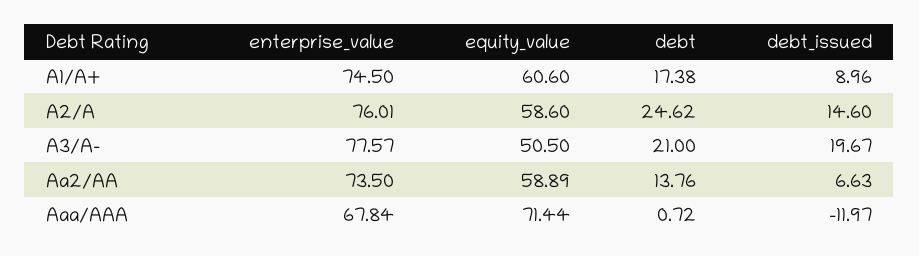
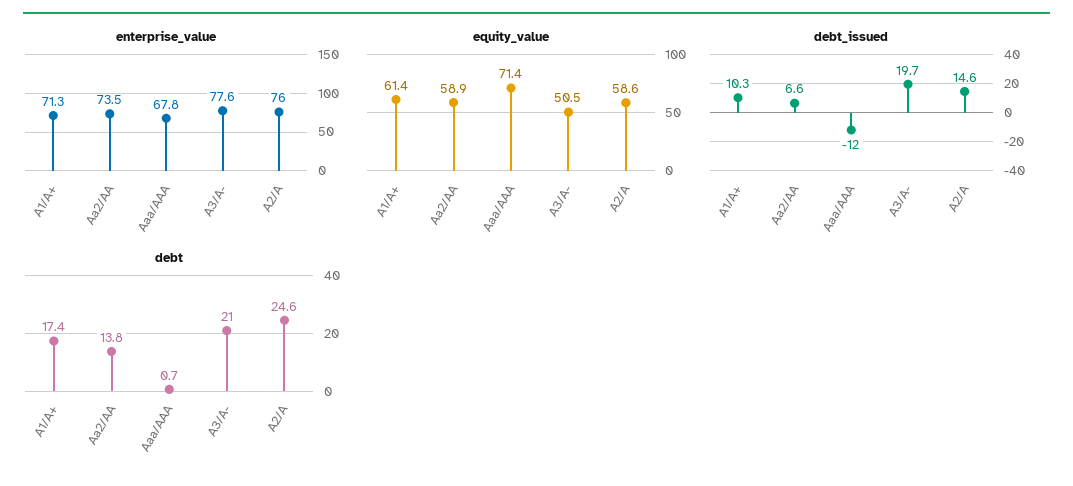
  {
    "enterprise_value": {
-     "A1/A+": 74.5,
+     "A1/A+": 71.3,
      "A2/A": 76.01,
      "A3/A-": 77.57,
      "Aa2/AA": 73.5,
      "Aaa/AAA": 67.84
    },
    "equity_value": {
-     "A1/A+": 60.6,
+     "A1/A+": 61.4,
      "A2/A": 58.6,
      "A3/A-": 50.5,
      "Aa2/AA": 58.89,
      "Aaa/AAA": 71.44
    },
    "debt": {
      "A1/A+": 17.38,
      "A2/A": 24.62,
      "A3/A-": 21,
      "Aa2/AA": 13.76,
      "Aaa/AAA": 0.72
    },
    "debt_issued": {
-     "A1/A+": 8.96,
+     "A1/A+": 10.3,
      "A2/A": 14.6,
      "A3/A-": 19.67,
      "Aa2/AA": 6.63,
      "Aaa/AAA": -11.97
    }
  }

